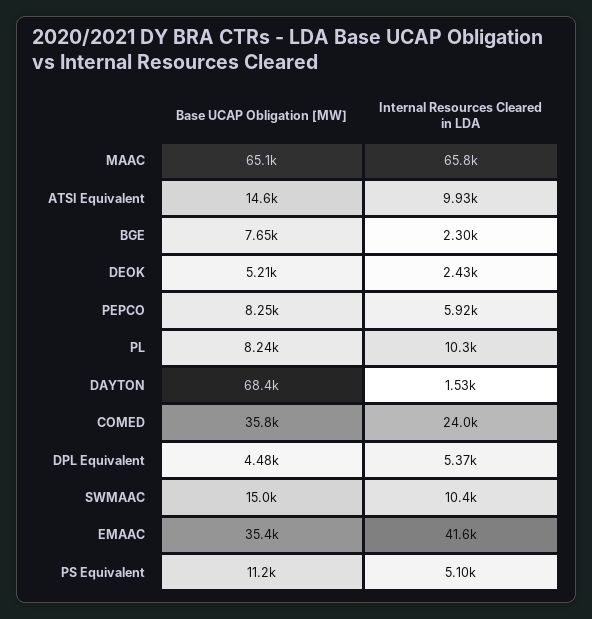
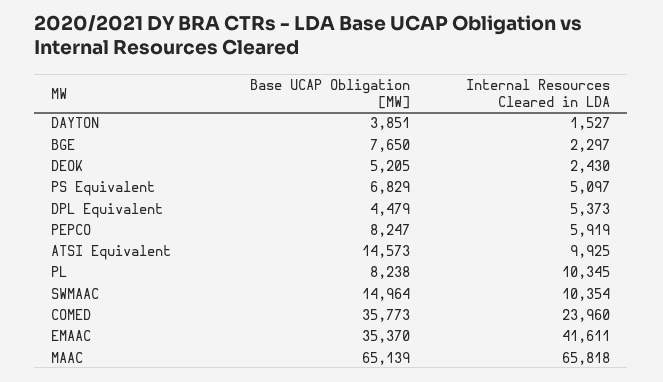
  {
    "Base UCAP Obligation [MW]": {
      "MAAC": 65139,
      "ATSI Equivalent": 14573,
      "BGE": 7650,
      "DEOK": 5205,
      "PEPCO": 8247,
      "PL": 8238,
-     "DAYTON": 68400,
+     "DAYTON": 3851,
      "COMED": 35773,
      "DPL Equivalent": 4479,
      "SWMAAC": 14964,
      "EMAAC": 35370,
-     "PS Equivalent": 11200
+     "PS Equivalent": 6829
    },
    "Internal Resources Cleared in LDA": {
      "MAAC": 65818,
      "ATSI Equivalent": 9925,
      "BGE": 2297,
      "DEOK": 2430,
      "PEPCO": 5919,
      "PL": 10345,
      "DAYTON": 1527,
      "COMED": 23960,
      "DPL Equivalent": 5373,
      "SWMAAC": 10354,
      "EMAAC": 41611,
      "PS Equivalent": 5097
    }
  }

